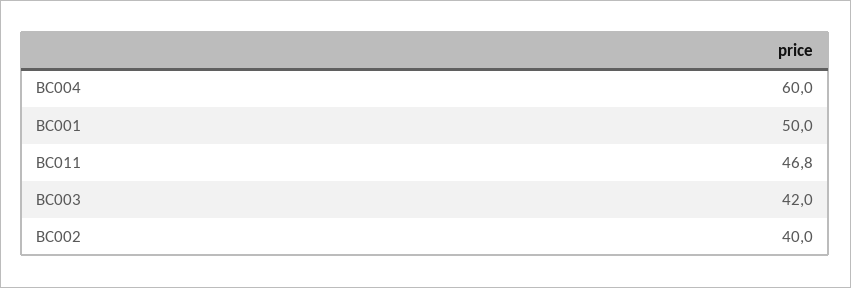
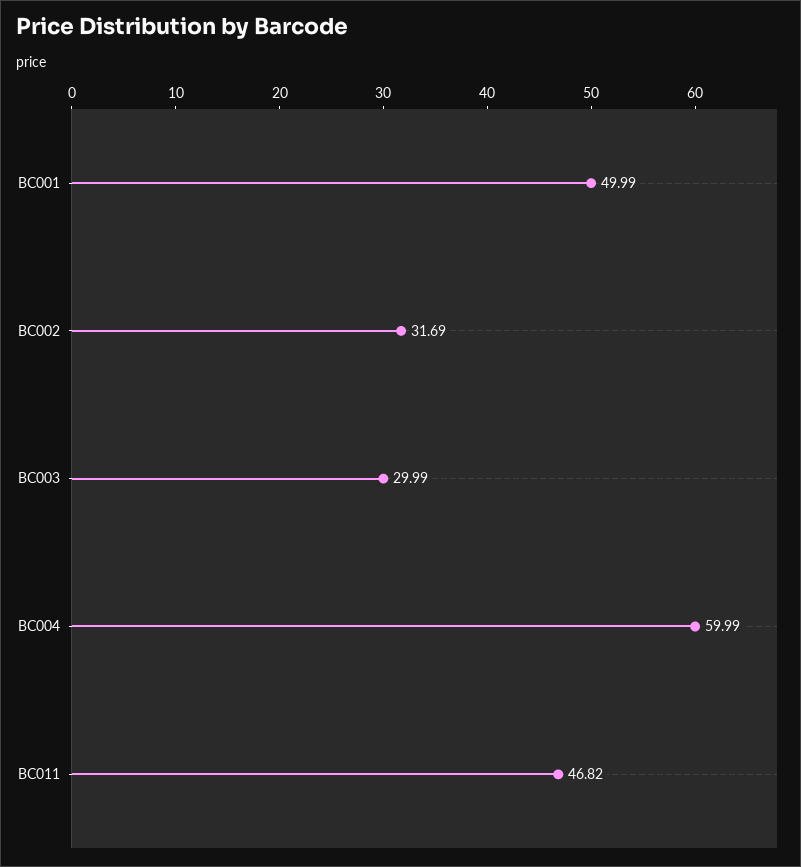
  {
    "BC004": 59.99,
    "BC001": 49.99,
    "BC011": 46.82,
-   "BC003": 42,
+   "BC003": 29.99,
-   "BC002": 40
+   "BC002": 31.69
  }

